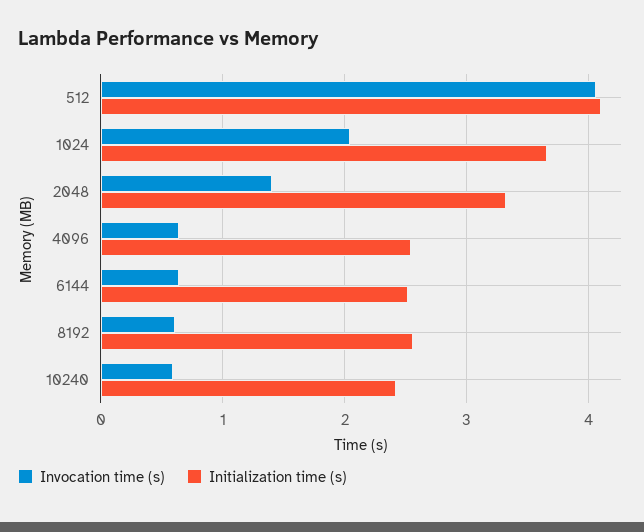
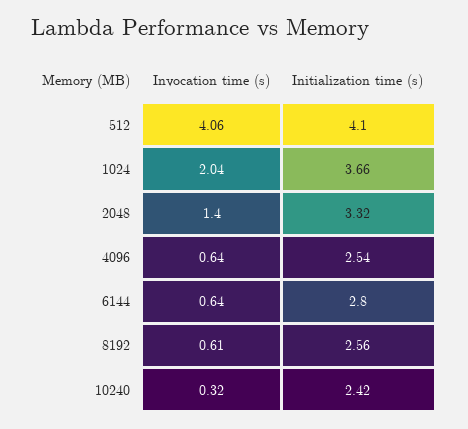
  {
    "Invocation time (s)": {
      "512": 4.06,
      "1024": 2.04,
      "2048": 1.4,
      "4096": 0.64,
      "6144": 0.64,
      "8192": 0.61,
-     "10240": 0.6
+     "10240": 0.32
    },
    "Initialization time (s)": {
      "512": 4.1,
      "1024": 3.66,
      "2048": 3.32,
      "4096": 2.54,
-     "6144": 2.5,
+     "6144": 2.8,
      "8192": 2.56,
      "10240": 2.42
    }
  }

